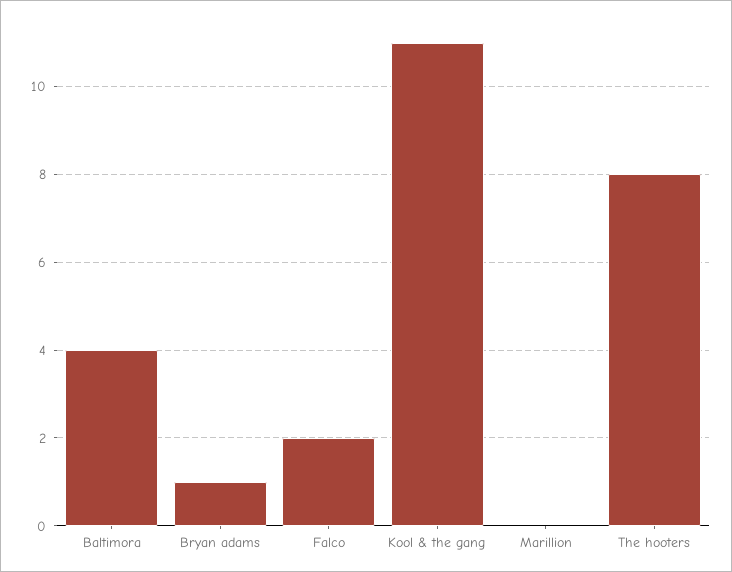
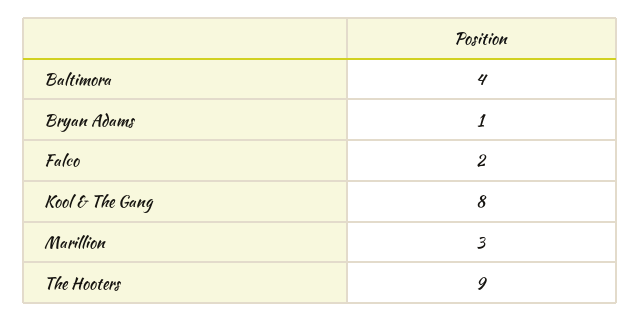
  {
    "Baltimora": 4,
    "Bryan adams": 1,
    "Falco": 2,
-   "Kool & the gang": 11,
+   "Kool & the gang": 8,
-   "Marillion": 0,
+   "Marillion": 3,
-   "The hooters": 8
+   "The hooters": 9
  }

